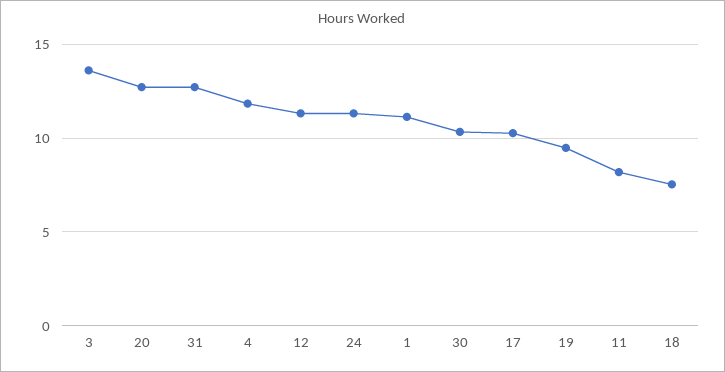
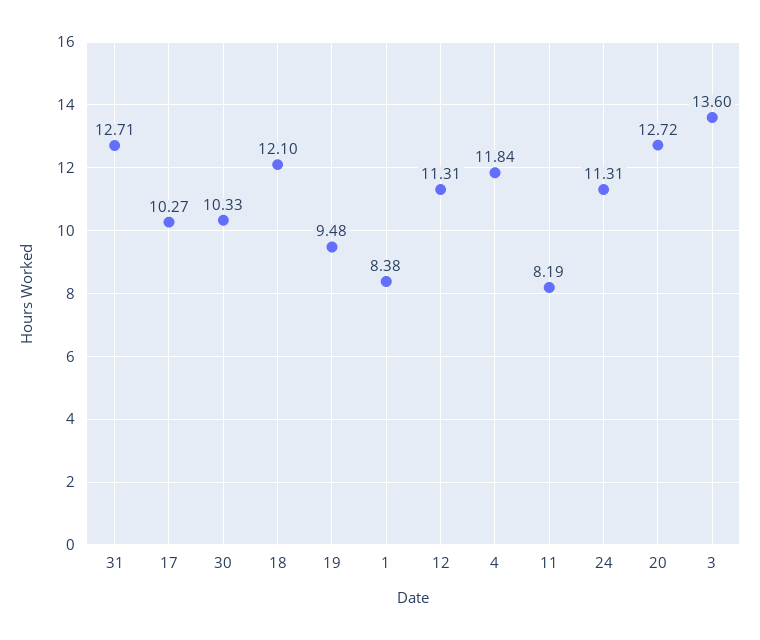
  {
    "3": 13.6,
    "20": 12.72,
    "31": 12.71,
    "4": 11.84,
    "12": 11.31,
    "24": 11.31,
-   "1": 11,
+   "1": 8.38,
    "30": 10.33,
    "17": 10.27,
    "19": 9.48,
    "11": 8.19,
-   "18": 7.5
+   "18": 12.1
  }

